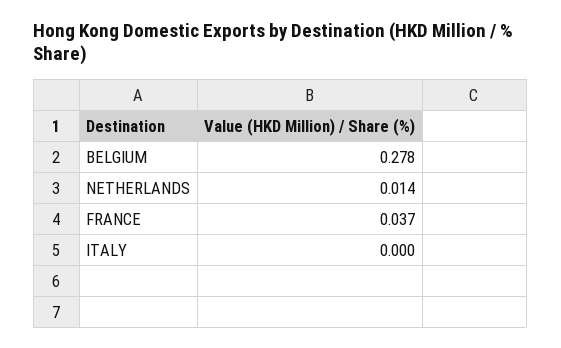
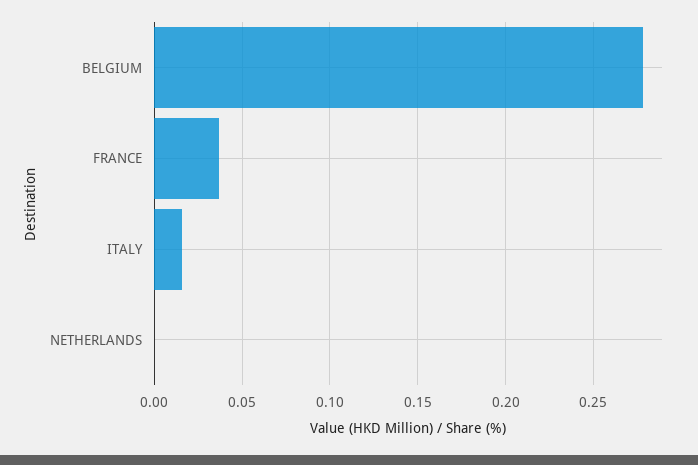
  {
    "BELGIUM": 0.278,
-   "NETHERLANDS": 0.014,
+   "NETHERLANDS": 0,
    "FRANCE": 0.037,
-   "ITALY": 0
+   "ITALY": 0.015
  }

